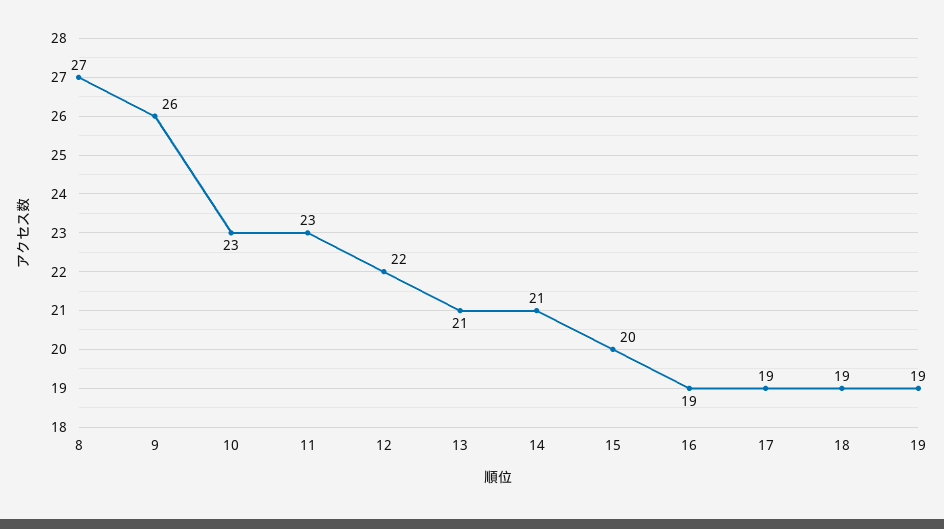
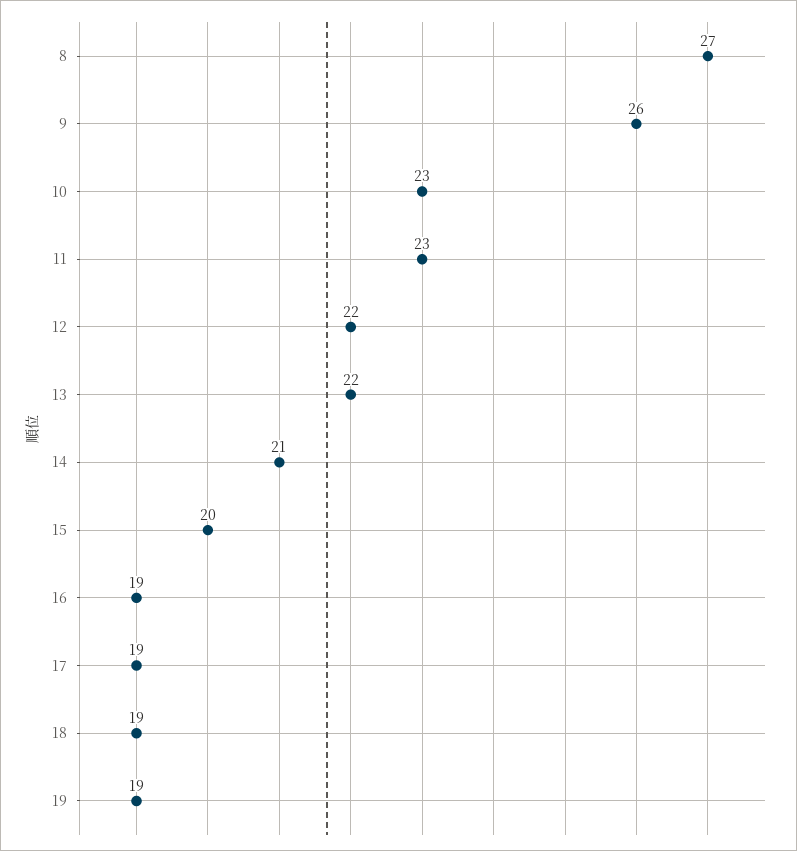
  {
    "8": 27,
    "9": 26,
    "10": 23,
    "11": 23,
    "12": 22,
-   "13": 21,
+   "13": 22,
    "14": 21,
    "15": 20,
    "16": 19,
    "17": 19,
    "18": 19,
    "19": 19
  }

